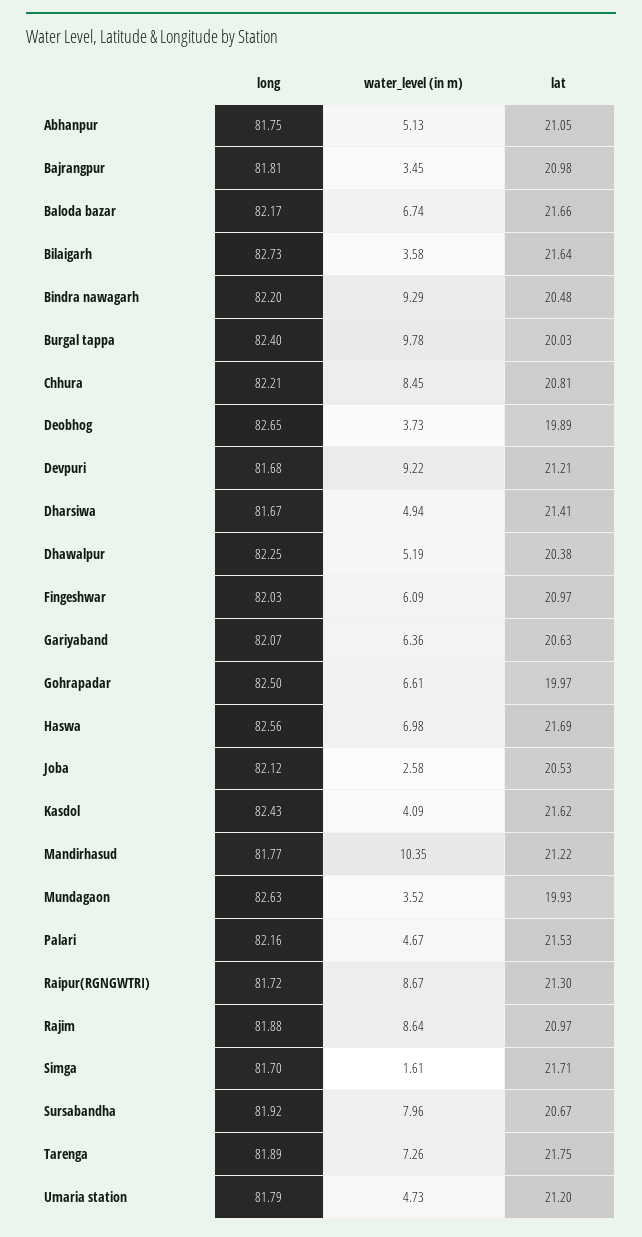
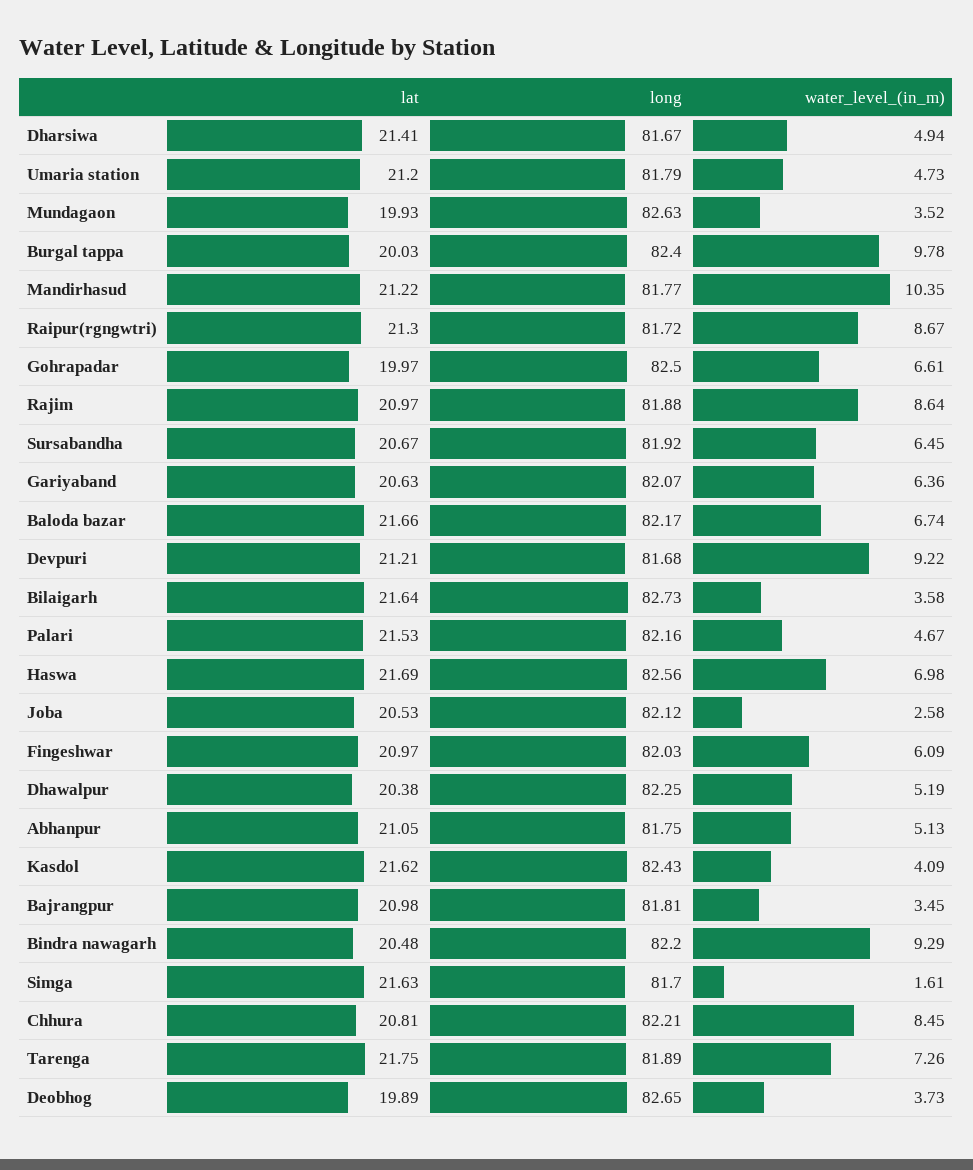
  {
    "long": {
      "Abhanpur": 81.75,
      "Bajrangpur": 81.81,
      "Baloda bazar": 82.17,
      "Bilaigarh": 82.73,
      "Bindra nawagarh": 82.2,
      "Burgal tappa": 82.4,
      "Chhura": 82.21,
      "Deobhog": 82.65,
      "Devpuri": 81.68,
      "Dharsiwa": 81.67,
      "Dhawalpur": 82.25,
      "Fingeshwar": 82.03,
      "Gariyaband": 82.07,
      "Gohrapadar": 82.5,
      "Haswa": 82.56,
      "Joba": 82.12,
      "Kasdol": 82.43,
      "Mandirhasud": 81.77,
      "Mundagaon": 82.63,
      "Palari": 82.16,
      "Raipur(RGNGWTRI)": 81.72,
      "Rajim": 81.88,
      "Simga": 81.7,
      "Sursabandha": 81.92,
      "Tarenga": 81.89,
      "Umaria station": 81.79
    },
    "water_level (in m)": {
      "Abhanpur": 5.13,
      "Bajrangpur": 3.45,
      "Baloda bazar": 6.74,
      "Bilaigarh": 3.58,
      "Bindra nawagarh": 9.29,
      "Burgal tappa": 9.78,
      "Chhura": 8.45,
      "Deobhog": 3.73,
      "Devpuri": 9.22,
      "Dharsiwa": 4.94,
      "Dhawalpur": 5.19,
      "Fingeshwar": 6.09,
      "Gariyaband": 6.36,
      "Gohrapadar": 6.61,
      "Haswa": 6.98,
      "Joba": 2.58,
      "Kasdol": 4.09,
      "Mandirhasud": 10.35,
      "Mundagaon": 3.52,
      "Palari": 4.67,
      "Raipur(RGNGWTRI)": 8.67,
      "Rajim": 8.64,
      "Simga": 1.61,
-     "Sursabandha": 7.96,
+     "Sursabandha": 6.45,
      "Tarenga": 7.26,
      "Umaria station": 4.73
    },
    "lat": {
      "Abhanpur": 21.05,
      "Bajrangpur": 20.98,
      "Baloda bazar": 21.66,
      "Bilaigarh": 21.64,
      "Bindra nawagarh": 20.48,
      "Burgal tappa": 20.03,
      "Chhura": 20.81,
      "Deobhog": 19.89,
      "Devpuri": 21.21,
      "Dharsiwa": 21.41,
      "Dhawalpur": 20.38,
      "Fingeshwar": 20.97,
      "Gariyaband": 20.63,
      "Gohrapadar": 19.97,
      "Haswa": 21.69,
      "Joba": 20.53,
      "Kasdol": 21.62,
      "Mandirhasud": 21.22,
      "Mundagaon": 19.93,
      "Palari": 21.53,
      "Raipur(RGNGWTRI)": 21.3,
      "Rajim": 20.97,
-     "Simga": 21.71,
+     "Simga": 21.63,
      "Sursabandha": 20.67,
      "Tarenga": 21.75,
      "Umaria station": 21.2
    }
  }

